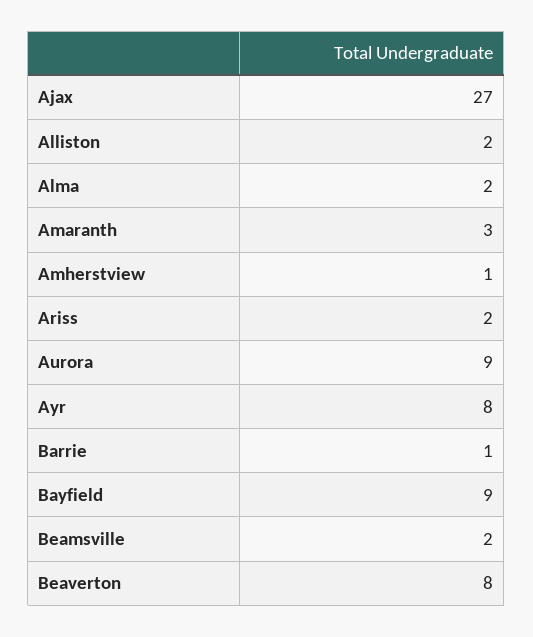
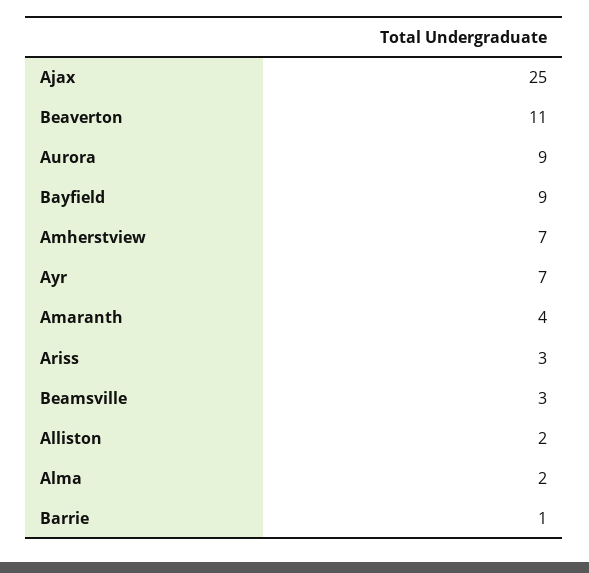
  {
-   "Ajax": 27,
+   "Ajax": 25,
    "Alliston": 2,
    "Alma": 2,
-   "Amaranth": 3,
+   "Amaranth": 4,
-   "Amherstview": 1,
+   "Amherstview": 7,
-   "Ariss": 2,
+   "Ariss": 3,
    "Aurora": 9,
-   "Ayr": 8,
+   "Ayr": 7,
    "Barrie": 1,
    "Bayfield": 9,
-   "Beamsville": 2,
+   "Beamsville": 3,
-   "Beaverton": 8
+   "Beaverton": 11
  }

